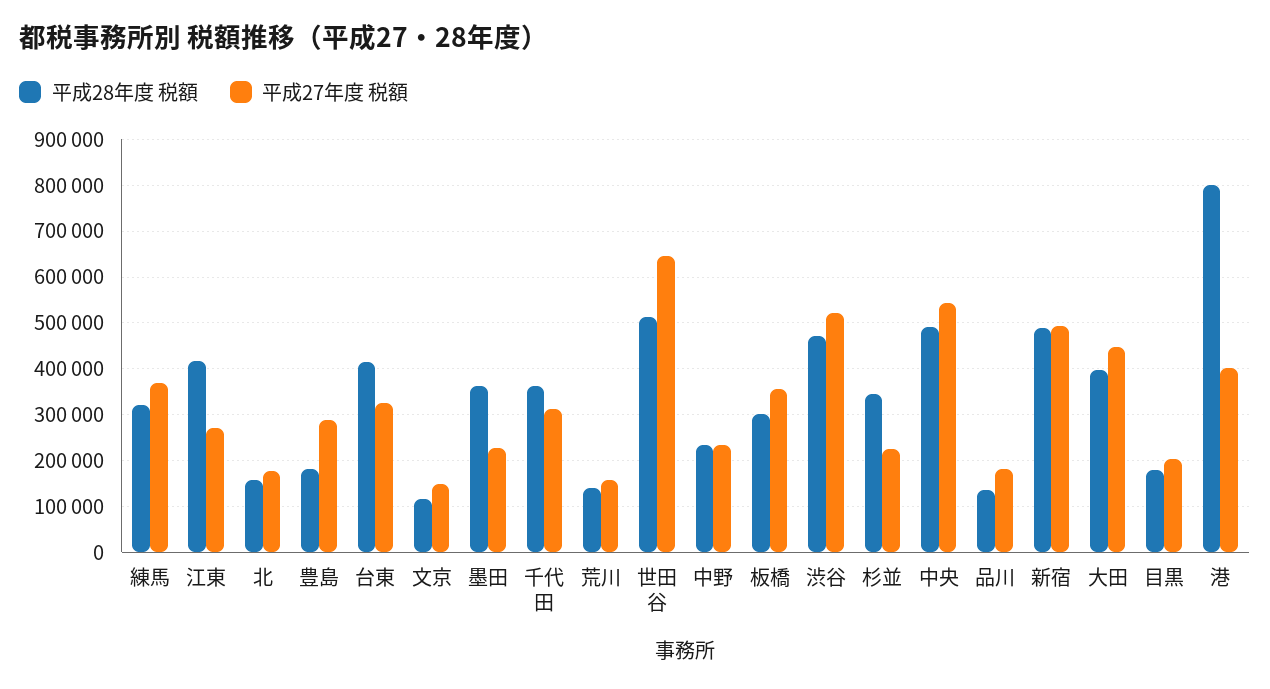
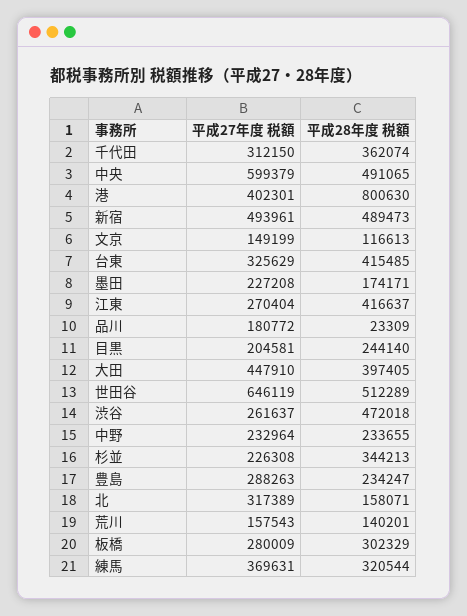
  {
    "平成28年度 税額": {
      "練馬": 320544,
      "江東": 416637,
      "北": 158071,
-     "豊島": 180000,
+     "豊島": 234247,
      "台東": 415485,
      "文京": 116613,
-     "墨田": 360000,
+     "墨田": 174171,
      "千代田": 362074,
      "荒川": 140201,
      "世田谷": 512289,
      "中野": 233655,
      "板橋": 302329,
      "渋谷": 472018,
      "杉並": 344213,
      "中央": 491065,
-     "品川": 140000,
+     "品川": 23309,
      "新宿": 489473,
      "大田": 397405,
-     "目黒": 180000,
+     "目黒": 244140,
      "港": 800630
    },
    "平成27年度 税額": {
      "練馬": 369631,
      "江東": 270404,
-     "北": 180000,
+     "北": 317389,
      "豊島": 288263,
      "台東": 325629,
      "文京": 149199,
      "墨田": 227208,
      "千代田": 312150,
      "荒川": 157543,
      "世田谷": 646119,
      "中野": 232964,
-     "板橋": 360000,
+     "板橋": 280009,
-     "渋谷": 520000,
+     "渋谷": 261637,
      "杉並": 226308,
-     "中央": 540000,
+     "中央": 599379,
      "品川": 180772,
      "新宿": 493961,
      "大田": 447910,
      "目黒": 204581,
      "港": 402301
    }
  }

